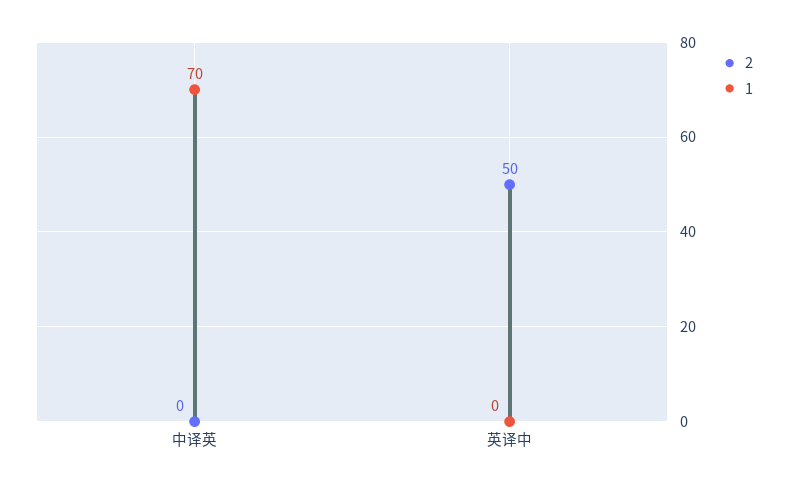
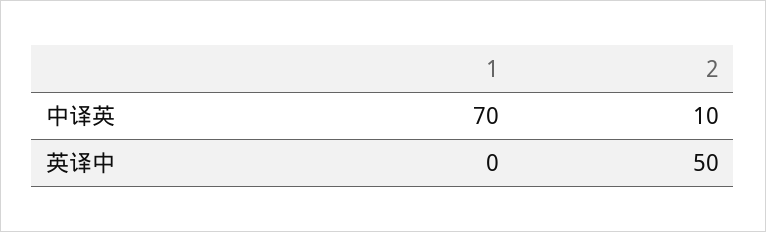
  {
    "2": {
-     "中译英": 0,
+     "中译英": 10,
      "英译中": 50
    },
    "1": {
      "中译英": 70,
      "英译中": 0
    }
  }

